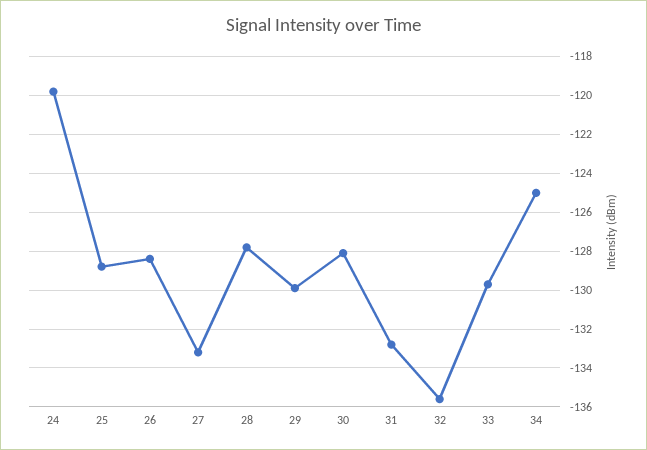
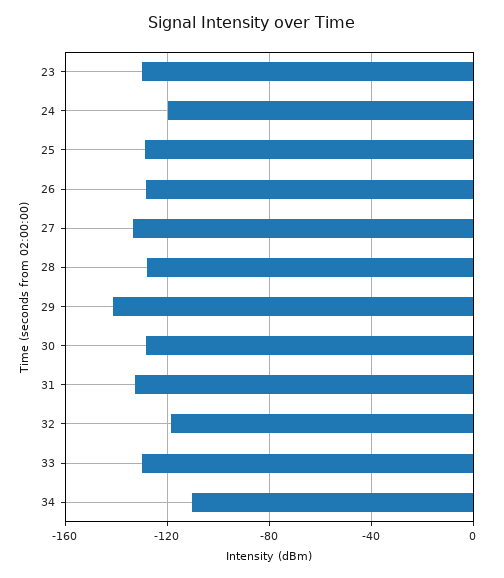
  {
    "24": -120,
    "25": -129,
    "26": -128.5,
    "27": -133,
    "28": -128,
-   "29": -130,
+   "29": -140,
    "30": -128,
    "31": -133,
-   "32": -135.5,
+   "32": -120,
    "33": -129.5,
-   "34": -125
+   "34": -110,
+   "23": -130
  }

